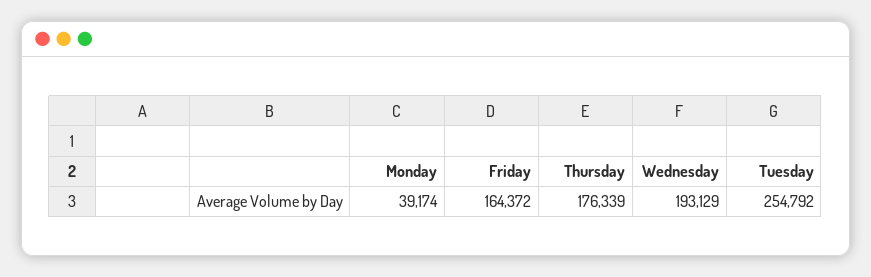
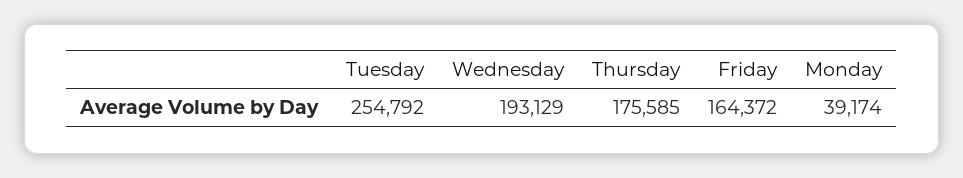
  {
    "Monday": 39174,
    "Friday": 164372,
-   "Thursday": 176339,
+   "Thursday": 175585,
    "Wednesday": 193129,
    "Tuesday": 254792
  }

